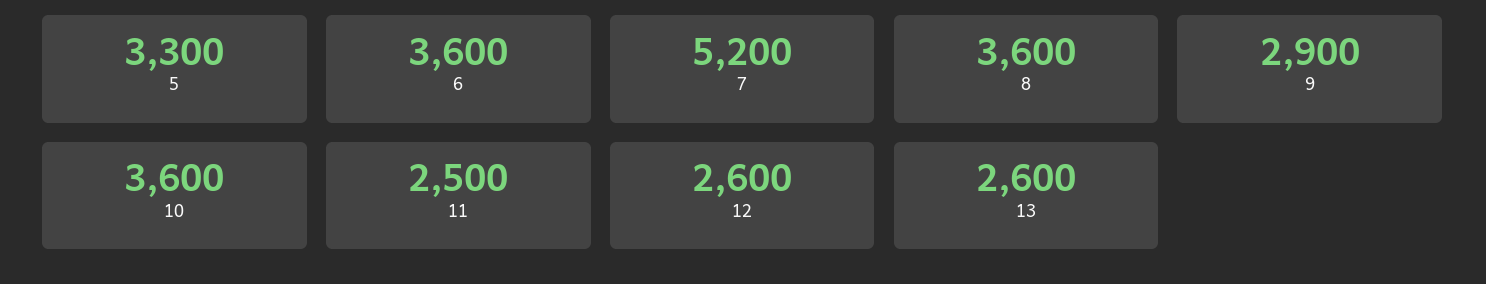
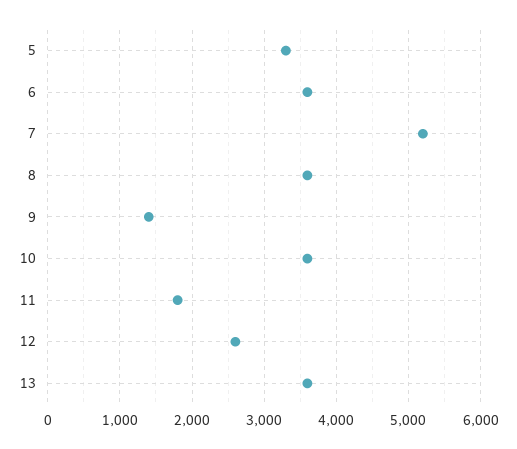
  {
    "5": 3300,
    "6": 3600,
    "7": 5200,
    "8": 3600,
-   "9": 2900,
+   "9": 1400,
    "10": 3600,
-   "11": 2500,
+   "11": 1800,
    "12": 2600,
-   "13": 2600
+   "13": 3600
  }

